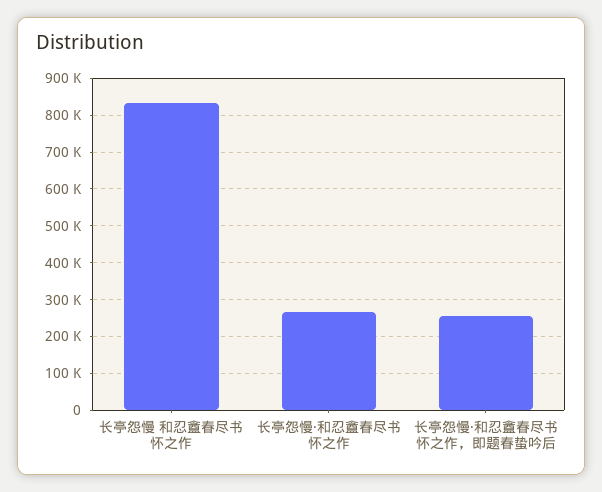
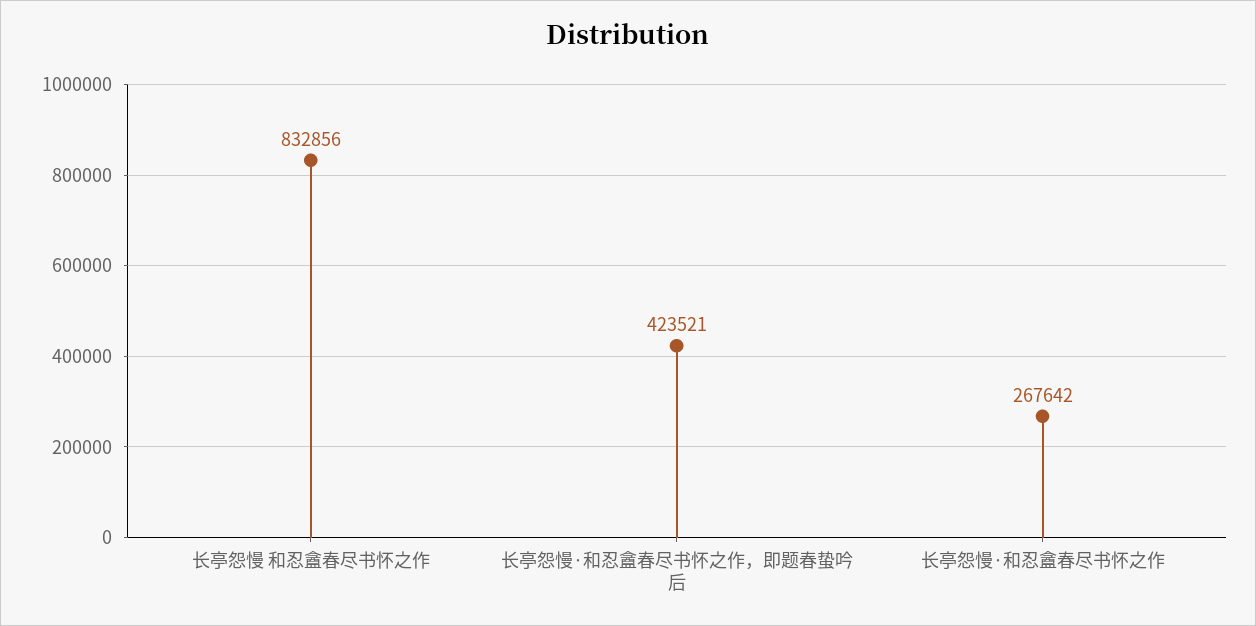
  {
    "长亭怨慢 和忍盦春尽书怀之作": 832856,
    "长亭怨慢·和忍盦春尽书怀之作": 267642,
-   "长亭怨慢·和忍盦春尽书怀之作，即题春蛰吟后": 260000
+   "长亭怨慢·和忍盦春尽书怀之作，即题春蛰吟后": 423521
  }

